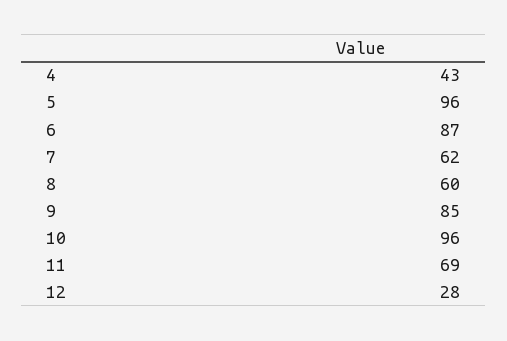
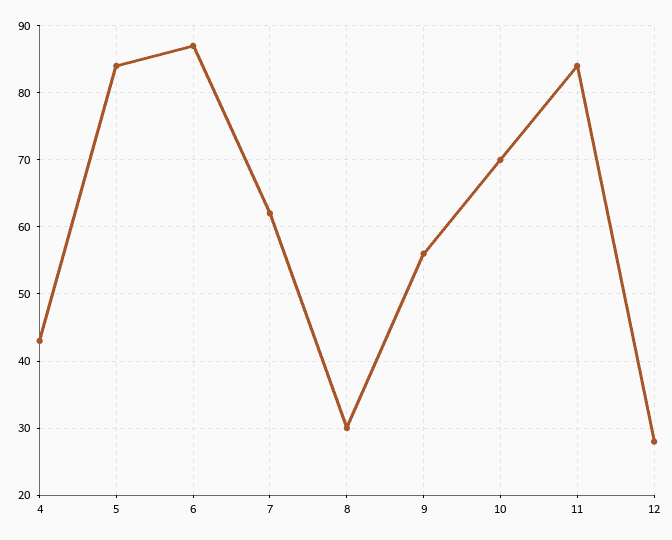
  {
    "4": 43,
-   "5": 96,
+   "5": 84,
    "6": 87,
    "7": 62,
-   "8": 60,
+   "8": 30,
-   "9": 85,
+   "9": 56,
-   "10": 96,
+   "10": 70,
-   "11": 69,
+   "11": 84,
    "12": 28
  }

